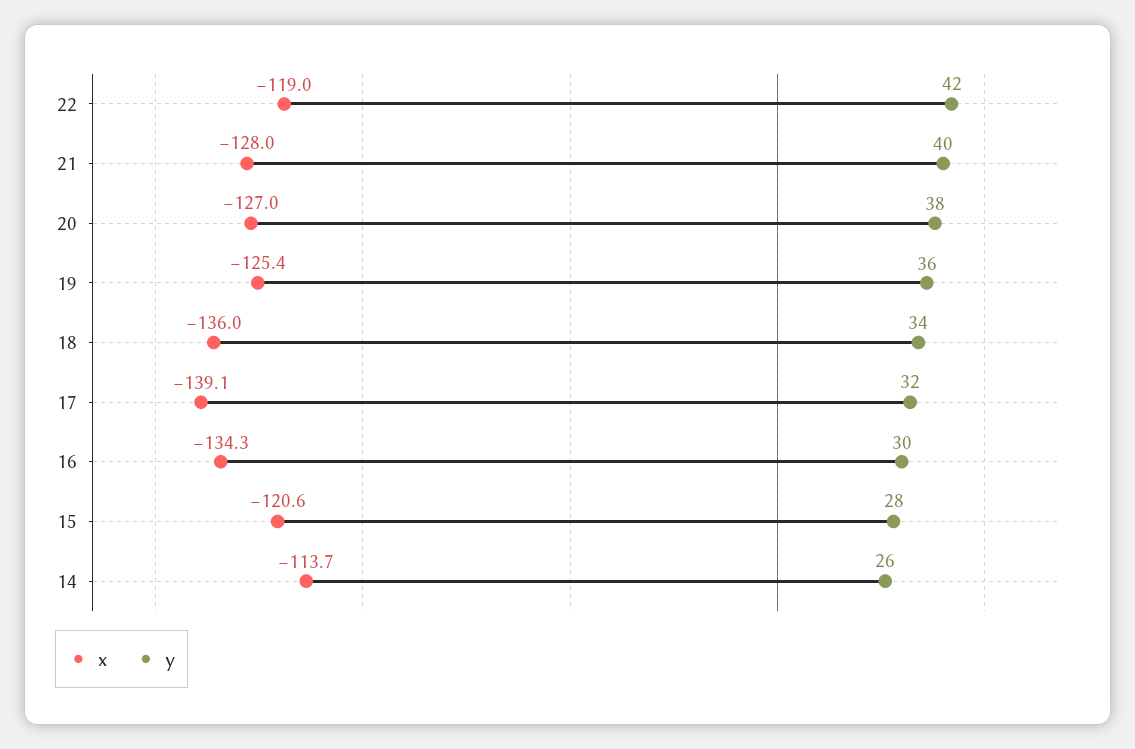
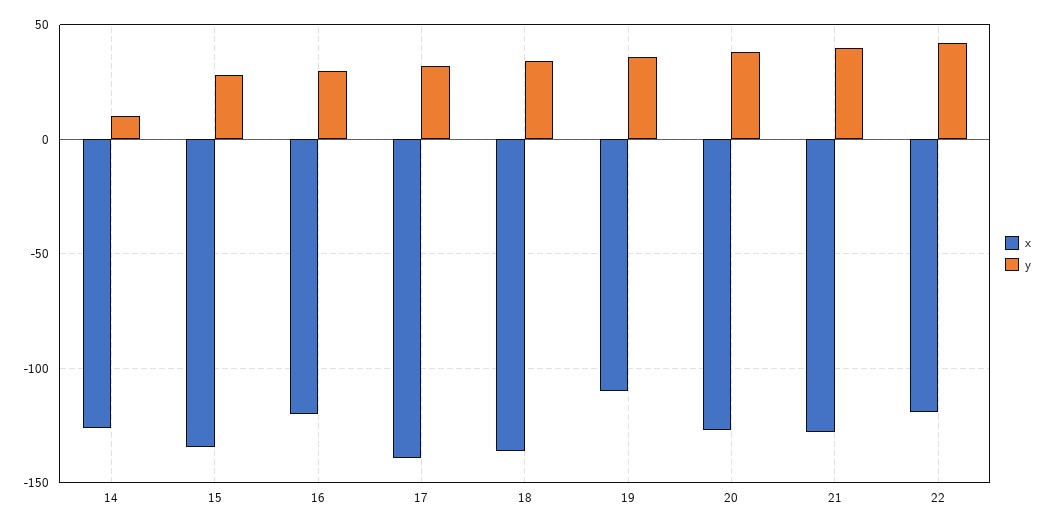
  {
    "x": {
      "22": -119,
      "21": -128,
      "20": -127,
-     "19": -125.4,
+     "19": -110,
      "18": -136,
      "17": -139.1,
-     "16": -134.3,
+     "16": -120,
-     "15": -120.6,
+     "15": -135,
-     "14": -113.7
+     "14": -125
    },
    "y": {
      "22": 42,
      "21": 40,
      "20": 38,
      "19": 36,
      "18": 34,
      "17": 32,
      "16": 30,
      "15": 28,
-     "14": 26
+     "14": 10
    }
  }

